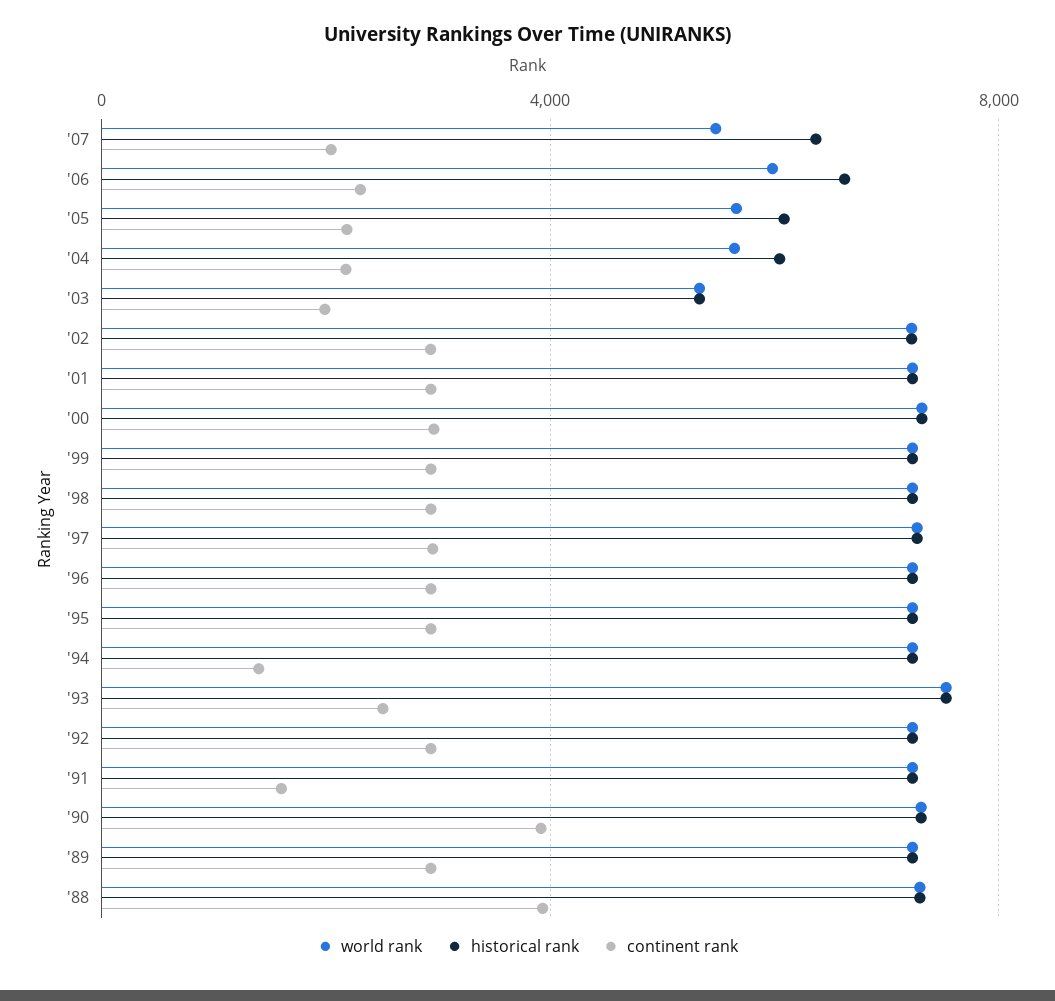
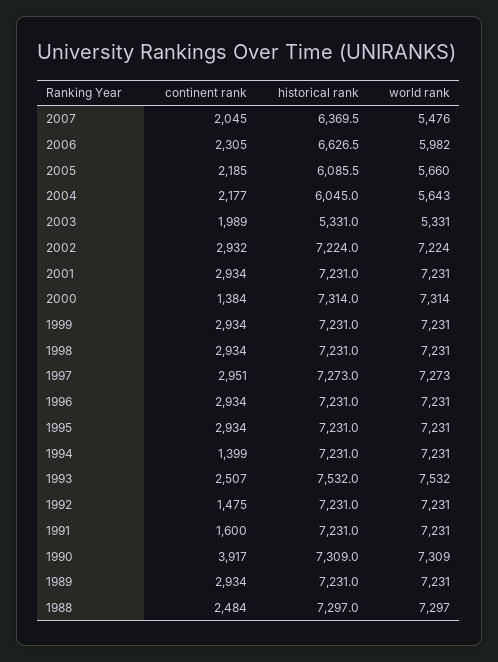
  {
    "world rank": {
      "'07": 5476,
      "'06": 5982,
      "'05": 5660,
      "'04": 5643,
      "'03": 5331,
      "'02": 7224,
      "'01": 7231,
      "'00": 7314,
      "'99": 7231,
      "'98": 7231,
      "'97": 7273,
      "'96": 7231,
      "'95": 7231,
      "'94": 7231,
      "'93": 7532,
      "'92": 7231,
      "'91": 7231,
      "'90": 7309,
      "'89": 7231,
      "'88": 7297
    },
    "historical rank": {
      "'07": 6369.5,
      "'06": 6626.5,
      "'05": 6085.5,
      "'04": 6045,
      "'03": 5331,
      "'02": 7224,
      "'01": 7231,
      "'00": 7314,
      "'99": 7231,
      "'98": 7231,
      "'97": 7273,
      "'96": 7231,
      "'95": 7231,
      "'94": 7231,
      "'93": 7532,
      "'92": 7231,
      "'91": 7231,
      "'90": 7309,
      "'89": 7231,
      "'88": 7297
    },
    "continent rank": {
      "'07": 2045,
      "'06": 2305,
      "'05": 2185,
      "'04": 2177,
      "'03": 1989,
      "'02": 2932,
      "'01": 2934,
-     "'00": 3000,
+     "'00": 1384,
      "'99": 2934,
      "'98": 2934,
      "'97": 2951,
      "'96": 2934,
      "'95": 2934,
      "'94": 1399,
      "'93": 2507,
-     "'92": 3000,
+     "'92": 1475,
      "'91": 1600,
      "'90": 3917,
      "'89": 2934,
-     "'88": 4000
+     "'88": 2484
    }
  }

